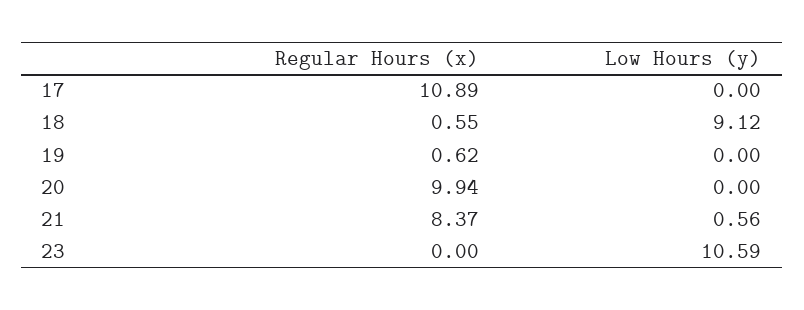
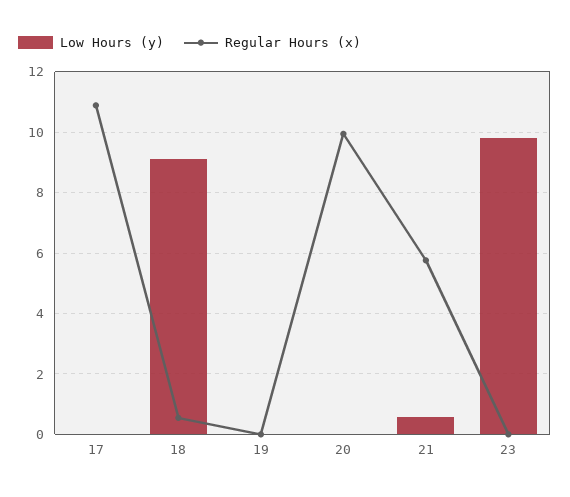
  {
    "Regular Hours (x)": {
      "17": 10.89,
      "18": 0.55,
-     "19": 0.62,
+     "19": 0,
      "20": 9.94,
-     "21": 8.37,
+     "21": 5.8,
      "23": 0
    },
    "Low Hours (y)": {
      "17": 0,
      "18": 9.12,
      "19": 0,
      "20": 0,
      "21": 0.56,
-     "23": 10.59
+     "23": 9.8
    }
  }

